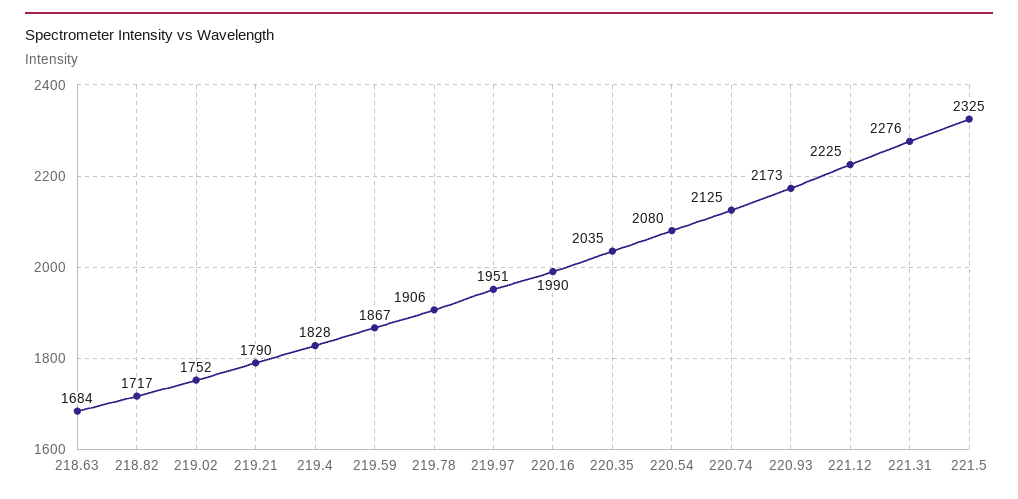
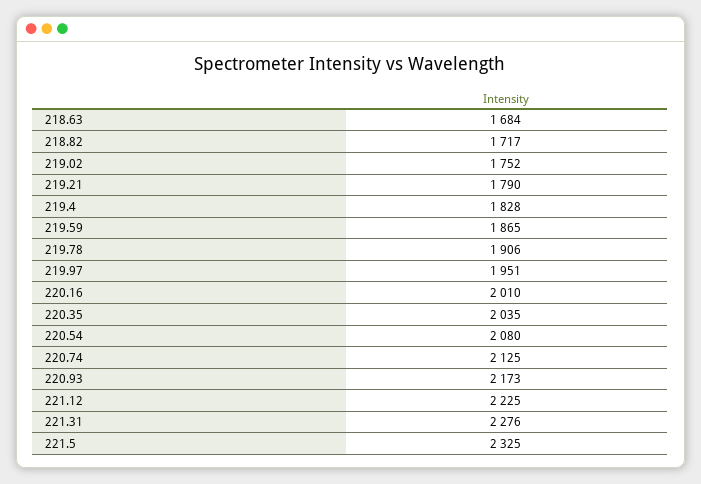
  {
    "218.63": 1684,
    "218.82": 1717,
    "219.02": 1752,
    "219.21": 1790,
    "219.4": 1828,
-   "219.59": 1867,
+   "219.59": 1865,
    "219.78": 1906,
    "219.97": 1951,
-   "220.16": 1990,
+   "220.16": 2010,
    "220.35": 2035,
    "220.54": 2080,
    "220.74": 2125,
    "220.93": 2173,
    "221.12": 2225,
    "221.31": 2276,
    "221.5": 2325
  }

